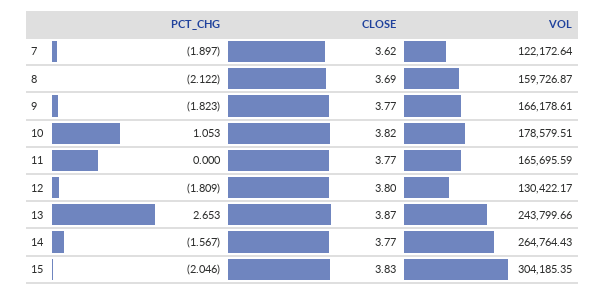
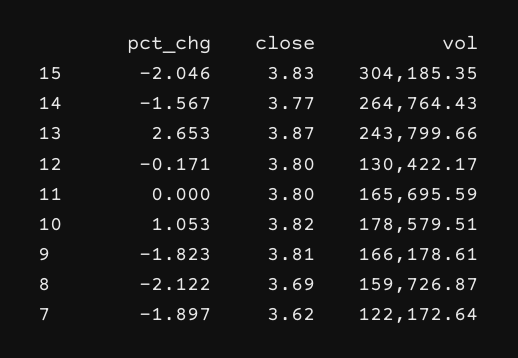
  {
    "PCT_CHG": {
      "7": -1.897,
      "8": -2.122,
      "9": -1.823,
      "10": 1.053,
      "11": 0,
-     "12": -1.809,
+     "12": -0.171,
      "13": 2.653,
      "14": -1.567,
      "15": -2.046
    },
    "CLOSE": {
      "7": 3.62,
      "8": 3.69,
-     "9": 3.77,
+     "9": 3.81,
      "10": 3.82,
-     "11": 3.77,
+     "11": 3.8,
      "12": 3.8,
      "13": 3.87,
      "14": 3.77,
      "15": 3.83
    },
    "VOL": {
      "7": 122172.64,
      "8": 159726.87,
      "9": 166178.61,
      "10": 178579.51,
      "11": 165695.59,
      "12": 130422.17,
      "13": 243799.66,
      "14": 264764.43,
      "15": 304185.35
    }
  }

